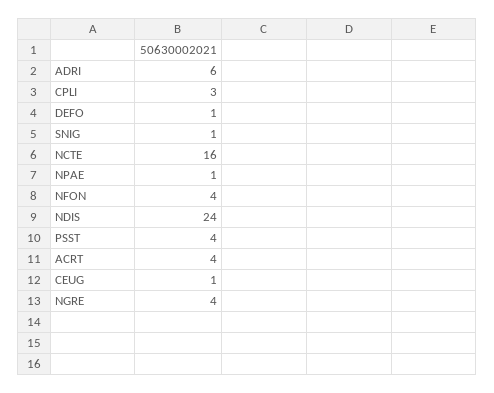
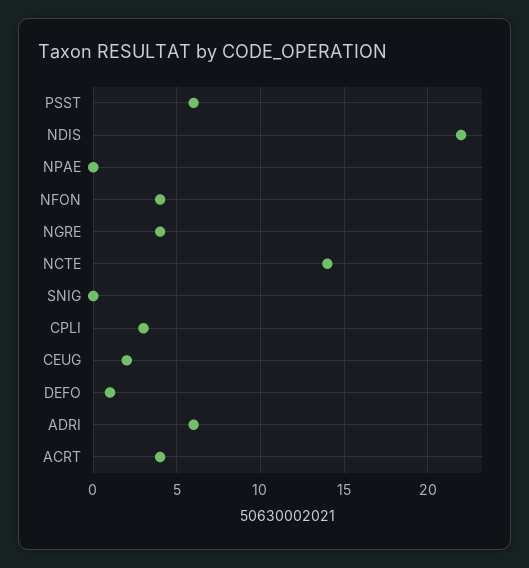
  {
    "ADRI": 6,
    "CPLI": 3,
    "DEFO": 1,
-   "SNIG": 1,
+   "SNIG": 0,
-   "NCTE": 16,
+   "NCTE": 14,
-   "NPAE": 1,
+   "NPAE": 0,
    "NFON": 4,
-   "NDIS": 24,
+   "NDIS": 22,
-   "PSST": 4,
+   "PSST": 6,
    "ACRT": 4,
-   "CEUG": 1,
+   "CEUG": 2,
    "NGRE": 4
  }

